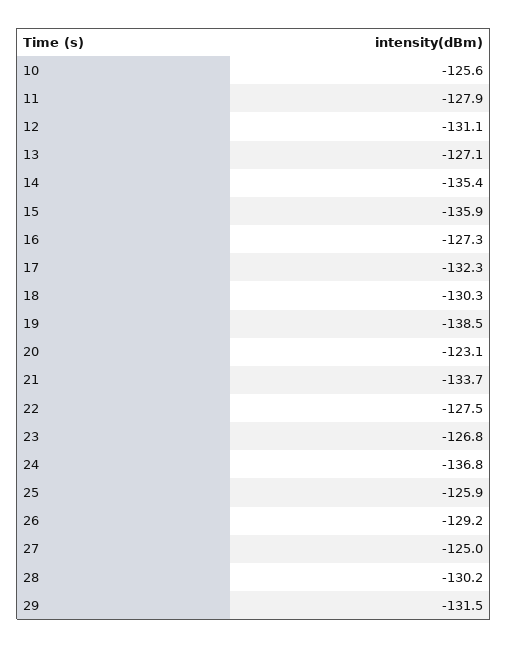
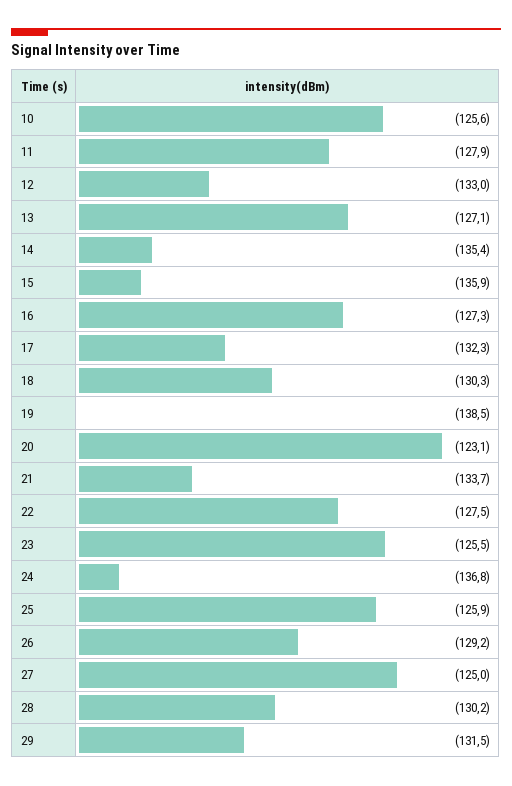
  {
    "10": -125.6,
    "11": -127.9,
-   "12": -131.1,
+   "12": -133,
    "13": -127.1,
    "14": -135.4,
    "15": -135.9,
    "16": -127.3,
    "17": -132.3,
    "18": -130.3,
    "19": -138.5,
    "20": -123.1,
    "21": -133.7,
    "22": -127.5,
-   "23": -126.8,
+   "23": -125.5,
    "24": -136.8,
    "25": -125.9,
    "26": -129.2,
    "27": -125,
    "28": -130.2,
    "29": -131.5
  }

